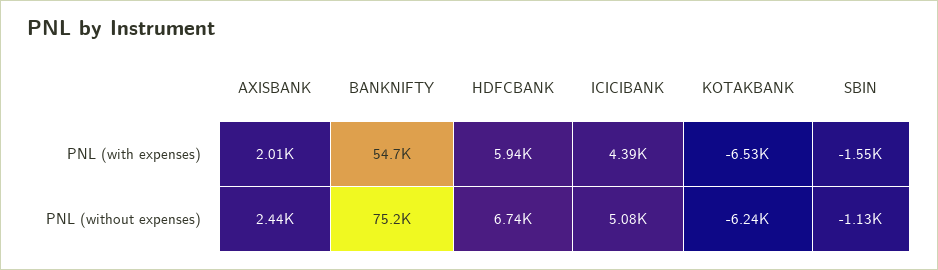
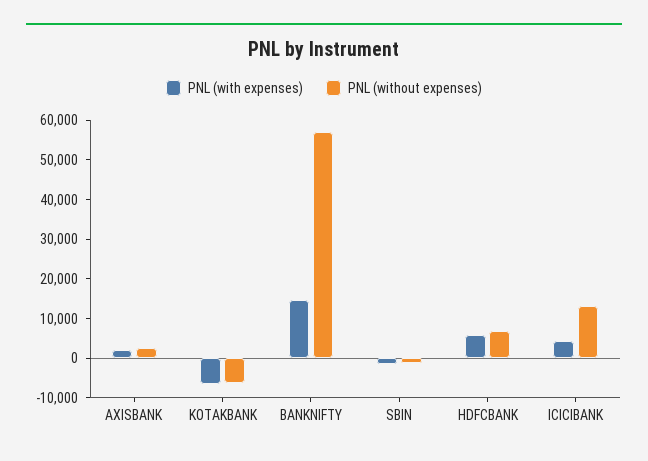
  {
    "PNL (with expenses)": {
      "AXISBANK": 2010,
-     "BANKNIFTY": 54700,
+     "BANKNIFTY": 15000,
      "HDFCBANK": 5940,
      "ICICIBANK": 4390,
      "KOTAKBANK": -6530,
      "SBIN": -1550
    },
    "PNL (without expenses)": {
      "AXISBANK": 2440,
-     "BANKNIFTY": 75200,
+     "BANKNIFTY": 57500,
      "HDFCBANK": 6740,
-     "ICICIBANK": 5080,
+     "ICICIBANK": 12500,
      "KOTAKBANK": -6240,
      "SBIN": -1130
    }
  }

